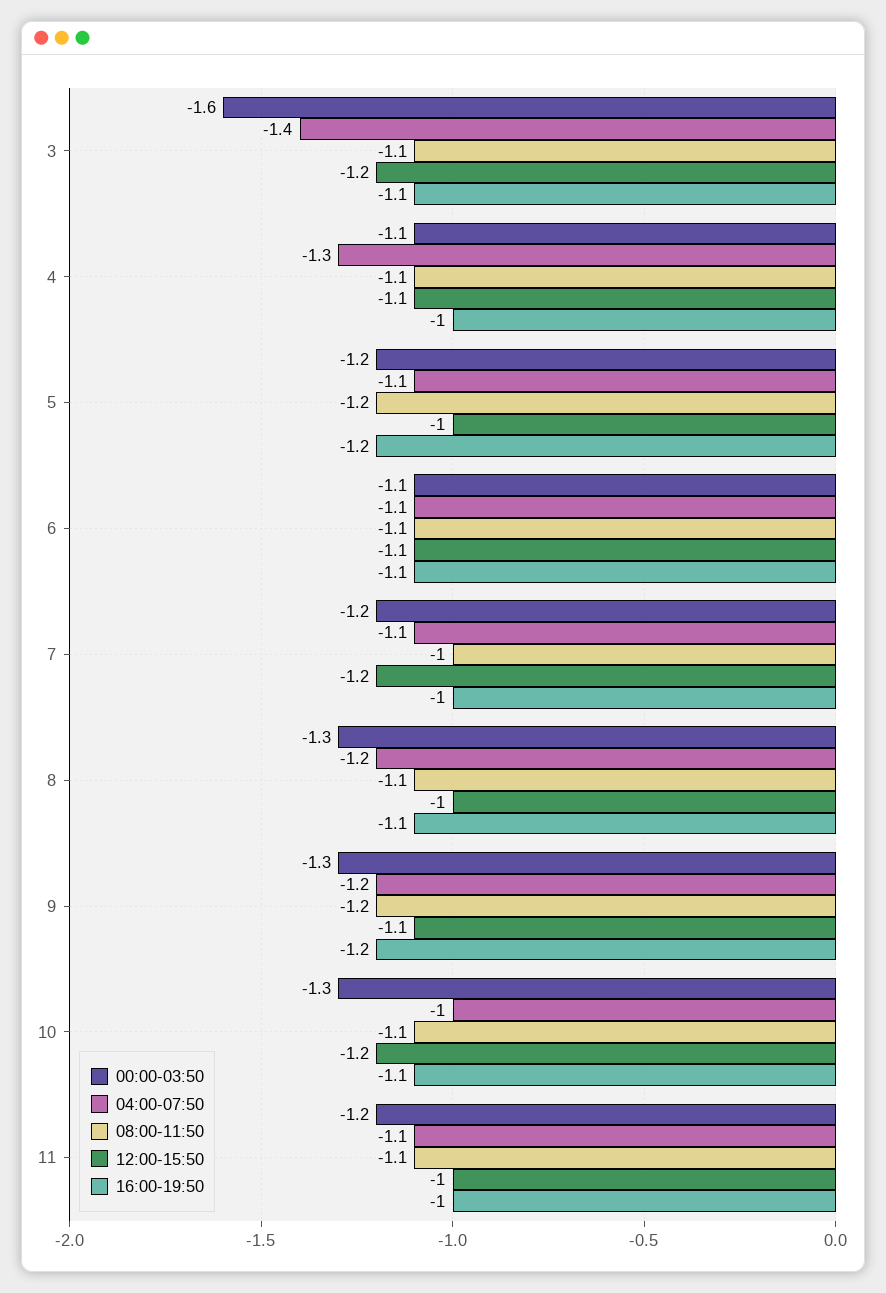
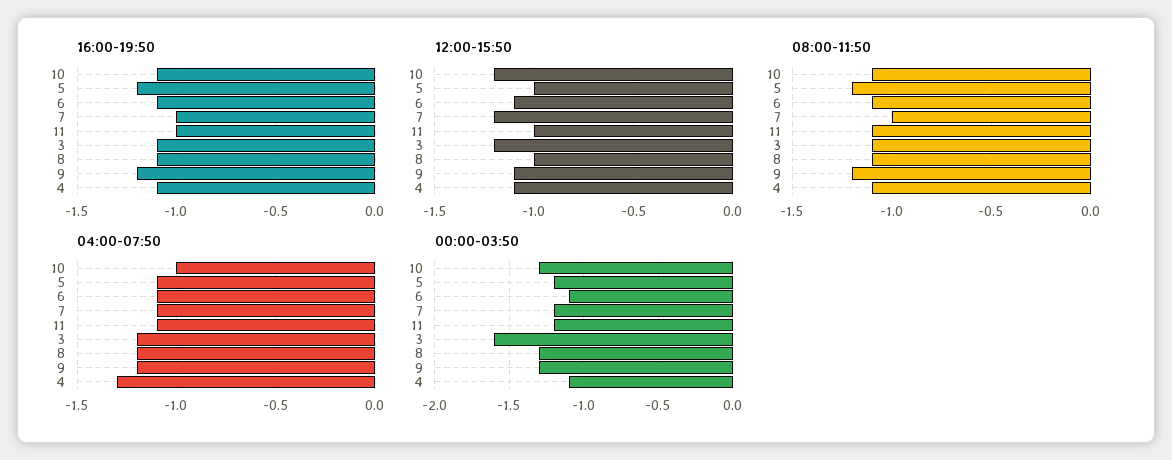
  {
    "00:00-03:50": {
      "3": -1.6,
      "4": -1.1,
      "5": -1.2,
      "6": -1.1,
      "7": -1.2,
      "8": -1.3,
      "9": -1.3,
      "10": -1.3,
      "11": -1.2
    },
    "04:00-07:50": {
-     "3": -1.4,
+     "3": -1.2,
      "4": -1.3,
      "5": -1.1,
      "6": -1.1,
      "7": -1.1,
      "8": -1.2,
      "9": -1.2,
      "10": -1,
      "11": -1.1
    },
    "08:00-11:50": {
      "3": -1.1,
      "4": -1.1,
      "5": -1.2,
      "6": -1.1,
      "7": -1,
      "8": -1.1,
      "9": -1.2,
      "10": -1.1,
      "11": -1.1
    },
    "12:00-15:50": {
      "3": -1.2,
      "4": -1.1,
      "5": -1,
      "6": -1.1,
      "7": -1.2,
      "8": -1,
      "9": -1.1,
      "10": -1.2,
      "11": -1
    },
    "16:00-19:50": {
      "3": -1.1,
-     "4": -1,
+     "4": -1.1,
      "5": -1.2,
      "6": -1.1,
      "7": -1,
      "8": -1.1,
      "9": -1.2,
      "10": -1.1,
      "11": -1
    }
  }

